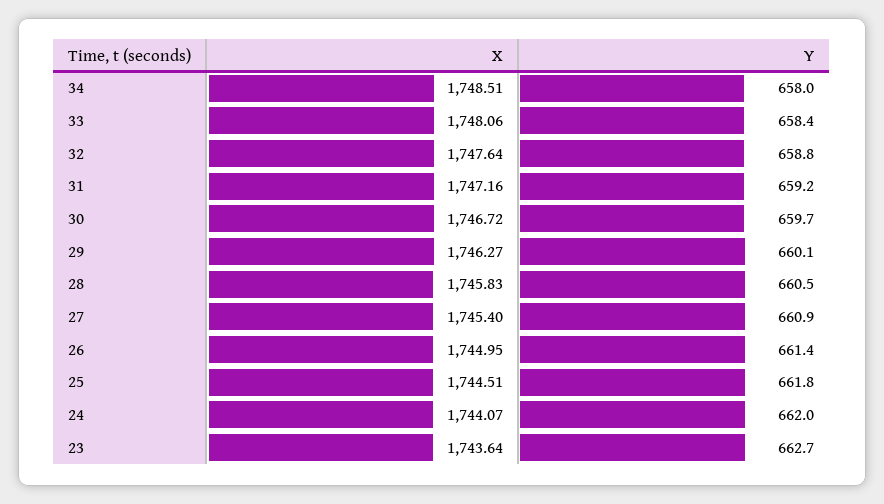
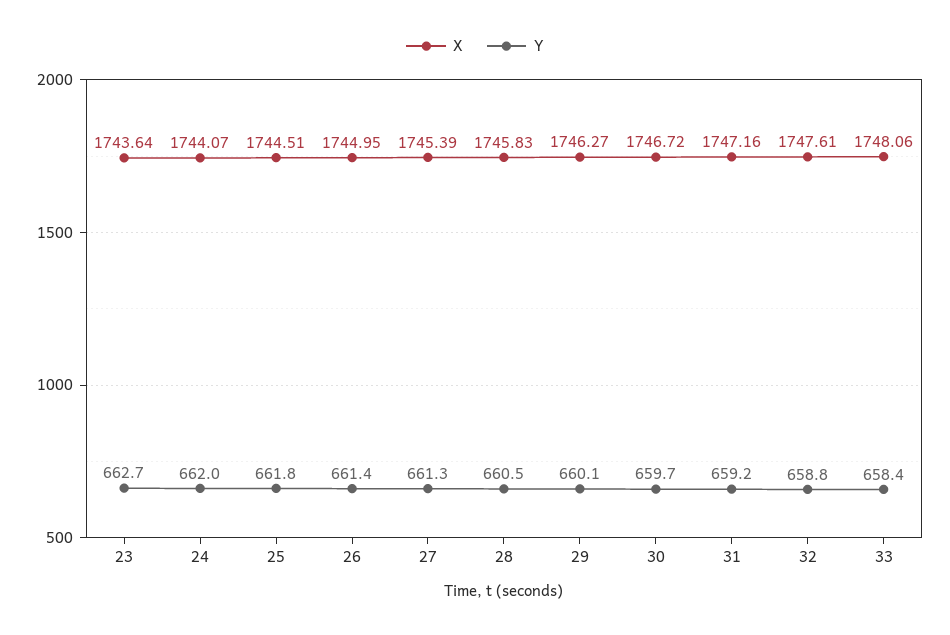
  {
    "X": {
-     "34": 1748.51,
      "33": 1748.06,
-     "32": 1747.64,
+     "32": 1747.61,
      "31": 1747.16,
      "30": 1746.72,
      "29": 1746.27,
      "28": 1745.83,
-     "27": 1745.4,
+     "27": 1745.39,
      "26": 1744.95,
      "25": 1744.51,
      "24": 1744.07,
      "23": 1743.64
    },
    "Y": {
-     "34": 658,
      "33": 658.4,
      "32": 658.8,
      "31": 659.2,
      "30": 659.7,
      "29": 660.1,
      "28": 660.5,
-     "27": 660.9,
+     "27": 661.3,
      "26": 661.4,
      "25": 661.8,
      "24": 662,
      "23": 662.7
    }
  }

